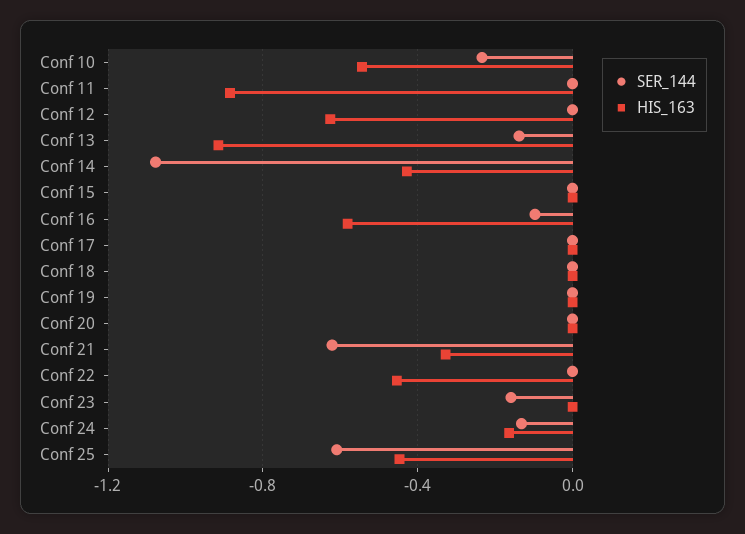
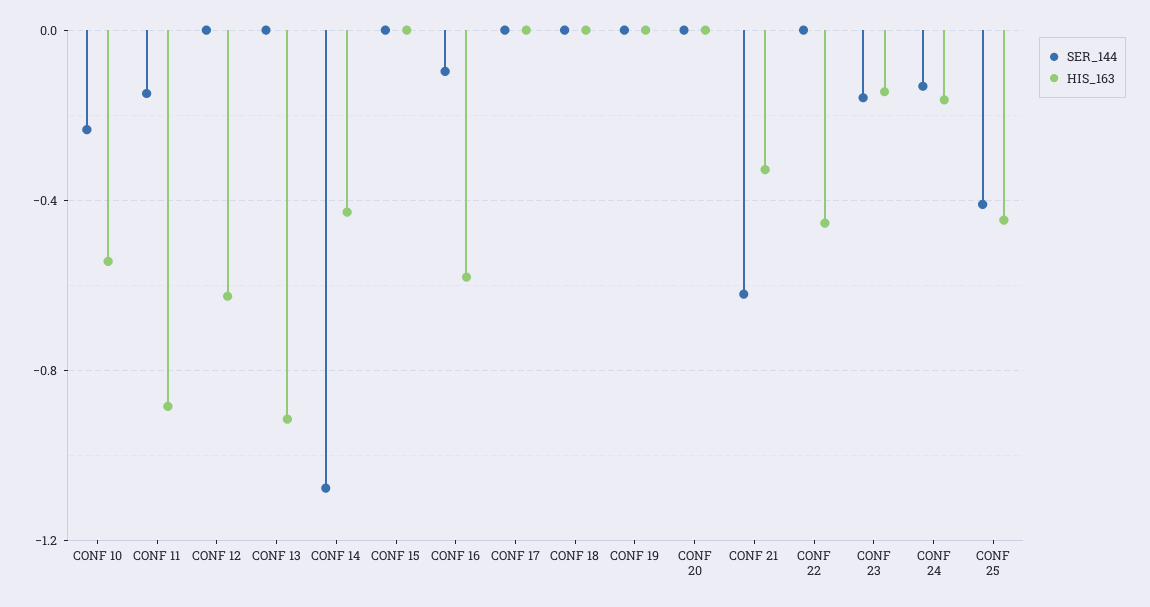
  {
    "SER_144": {
      "Conf 10": -0.25,
-     "Conf 11": 0,
+     "Conf 11": -0.15,
      "Conf 12": 0,
-     "Conf 13": -0.15,
+     "Conf 13": 0,
      "Conf 14": -1.1,
      "Conf 15": 0,
      "Conf 16": -0.1,
      "Conf 17": 0,
      "Conf 18": 0,
      "Conf 19": 0,
      "Conf 20": 0,
      "Conf 21": -0.6,
      "Conf 22": 0,
      "Conf 23": -0.15,
      "Conf 24": -0.15,
-     "Conf 25": -0.6
+     "Conf 25": -0.4
    },
    "HIS_163": {
      "Conf 10": -0.55,
      "Conf 11": -0.9,
      "Conf 12": -0.65,
      "Conf 13": -0.9,
      "Conf 14": -0.45,
      "Conf 15": 0,
      "Conf 16": -0.6,
      "Conf 17": 0,
      "Conf 18": 0,
      "Conf 19": 0,
      "Conf 20": 0,
      "Conf 21": -0.35,
      "Conf 22": -0.45,
-     "Conf 23": 0,
+     "Conf 23": -0.15,
      "Conf 24": -0.15,
      "Conf 25": -0.45
    }
  }

